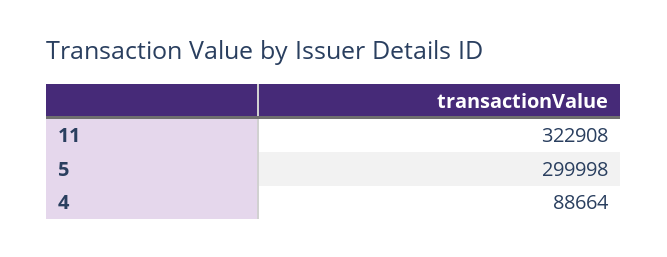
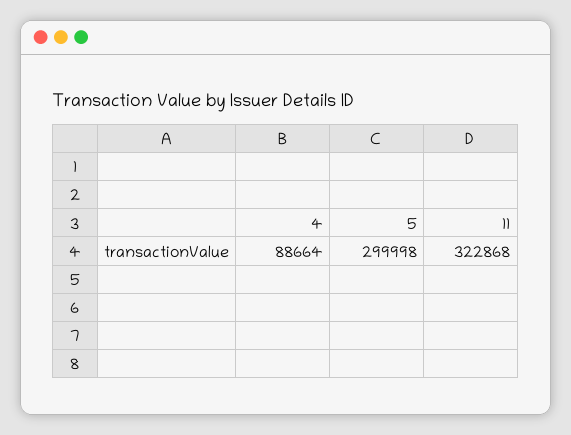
  {
-   "11": 322908,
+   "11": 322868,
    "5": 299998,
    "4": 88664
  }

